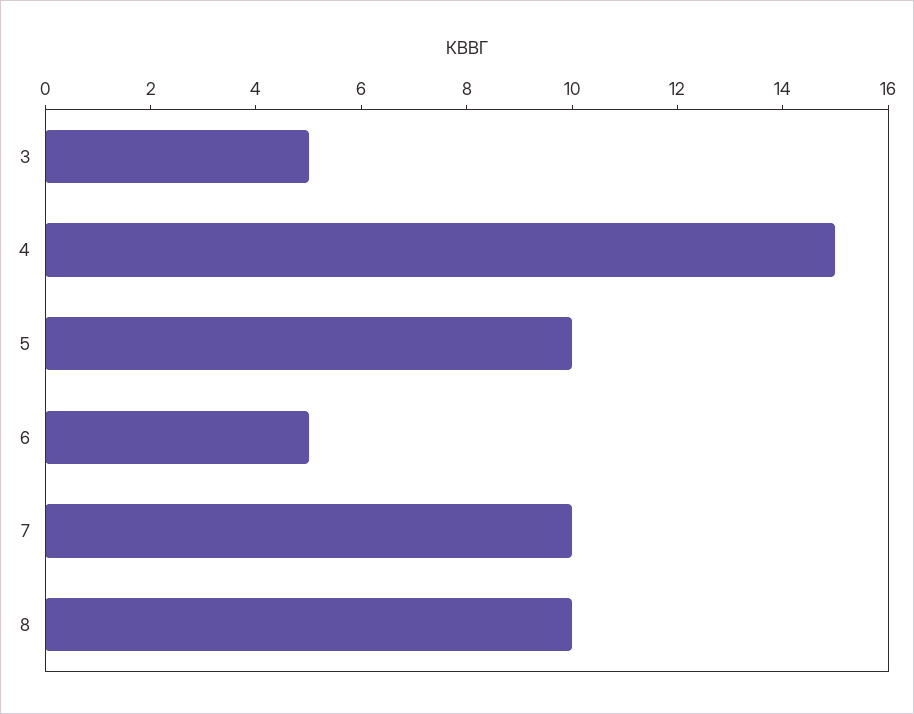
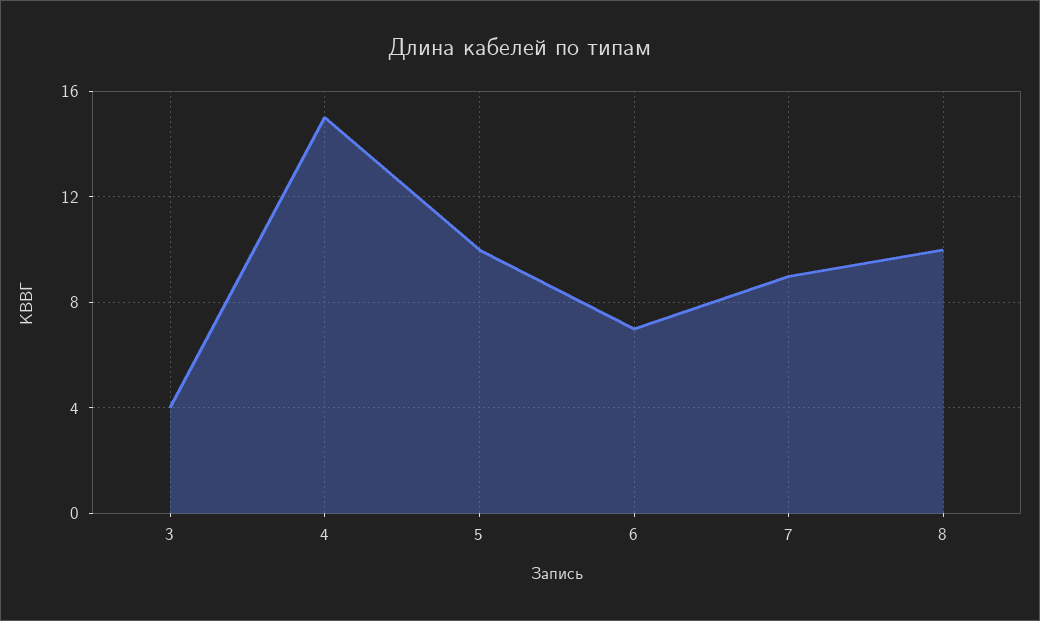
  {
-   "3": 5,
+   "3": 4,
    "4": 15,
    "5": 10,
-   "6": 5,
+   "6": 7,
-   "7": 10,
+   "7": 9,
    "8": 10
  }

